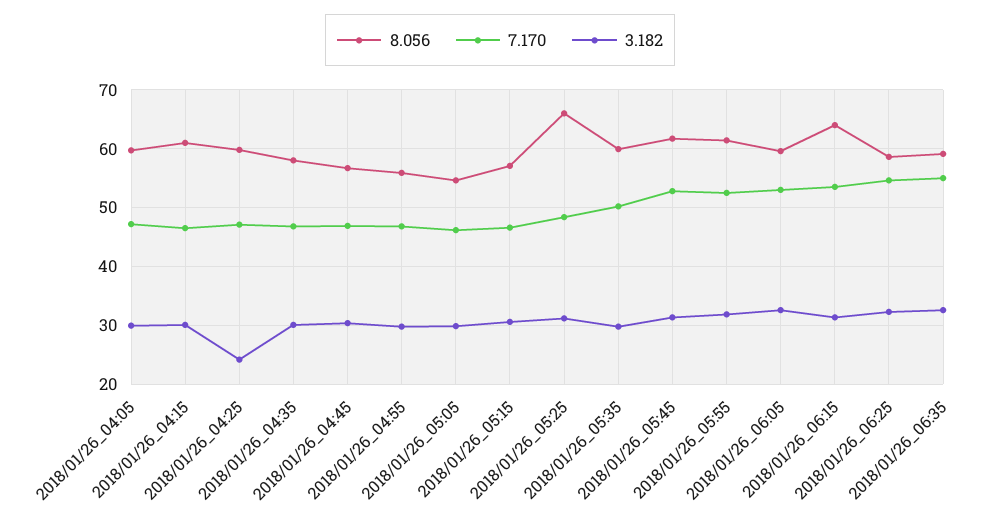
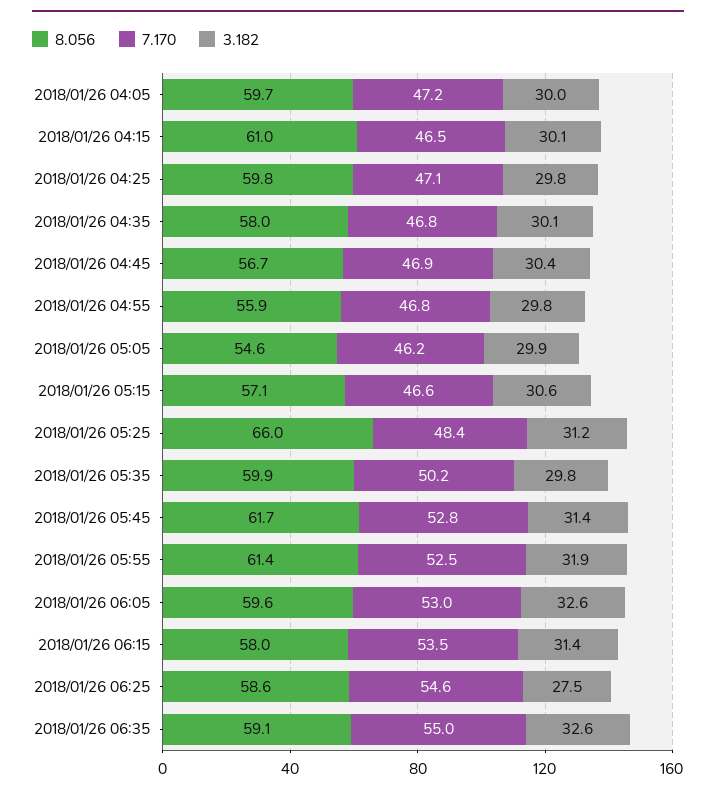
  {
    "8.056": {
      "2018/01/26_04:05": 59.7,
      "2018/01/26_04:15": 61,
      "2018/01/26_04:25": 59.8,
      "2018/01/26_04:35": 58,
      "2018/01/26_04:45": 56.7,
      "2018/01/26_04:55": 55.9,
      "2018/01/26_05:05": 54.6,
      "2018/01/26_05:15": 57.1,
      "2018/01/26_05:25": 66,
      "2018/01/26_05:35": 59.9,
      "2018/01/26_05:45": 61.7,
      "2018/01/26_05:55": 61.4,
      "2018/01/26_06:05": 59.6,
-     "2018/01/26_06:15": 64,
+     "2018/01/26_06:15": 58,
      "2018/01/26_06:25": 58.6,
      "2018/01/26_06:35": 59.1
    },
    "7.170": {
      "2018/01/26_04:05": 47.2,
      "2018/01/26_04:15": 46.5,
      "2018/01/26_04:25": 47.1,
      "2018/01/26_04:35": 46.8,
      "2018/01/26_04:45": 46.9,
      "2018/01/26_04:55": 46.8,
      "2018/01/26_05:05": 46.2,
      "2018/01/26_05:15": 46.6,
      "2018/01/26_05:25": 48.4,
      "2018/01/26_05:35": 50.2,
      "2018/01/26_05:45": 52.8,
      "2018/01/26_05:55": 52.5,
      "2018/01/26_06:05": 53,
      "2018/01/26_06:15": 53.5,
      "2018/01/26_06:25": 54.6,
      "2018/01/26_06:35": 55
    },
    "3.182": {
      "2018/01/26_04:05": 30,
      "2018/01/26_04:15": 30.1,
-     "2018/01/26_04:25": 24,
+     "2018/01/26_04:25": 29.8,
      "2018/01/26_04:35": 30.1,
      "2018/01/26_04:45": 30.4,
      "2018/01/26_04:55": 29.8,
      "2018/01/26_05:05": 29.9,
      "2018/01/26_05:15": 30.6,
      "2018/01/26_05:25": 31.2,
      "2018/01/26_05:35": 29.8,
      "2018/01/26_05:45": 31.4,
      "2018/01/26_05:55": 31.9,
      "2018/01/26_06:05": 32.6,
      "2018/01/26_06:15": 31.4,
-     "2018/01/26_06:25": 32,
+     "2018/01/26_06:25": 27.5,
      "2018/01/26_06:35": 32.6
    }
  }

